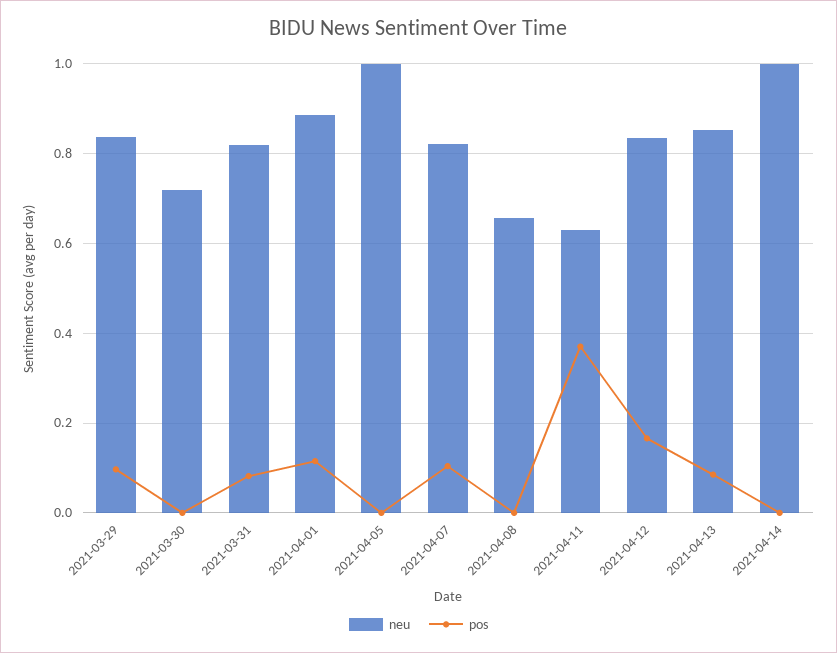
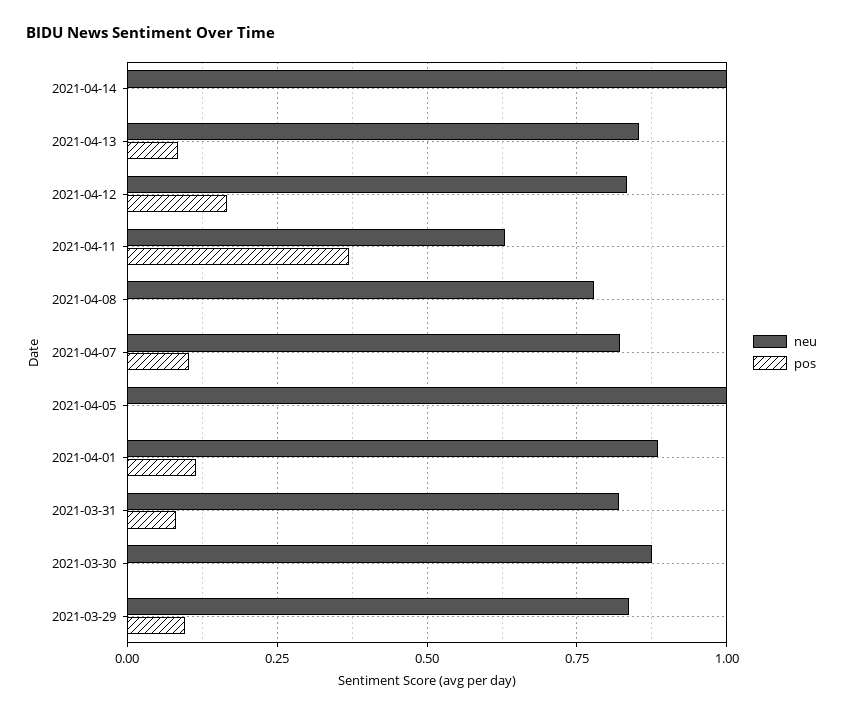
  {
    "neu": {
      "2021-03-29": 0.84,
-     "2021-03-30": 0.72,
+     "2021-03-30": 0.875,
      "2021-03-31": 0.82,
      "2021-04-01": 0.88,
      "2021-04-05": 1,
      "2021-04-07": 0.82,
-     "2021-04-08": 0.66,
+     "2021-04-08": 0.775,
      "2021-04-11": 0.64,
      "2021-04-12": 0.84,
      "2021-04-13": 0.86,
      "2021-04-14": 1
    },
    "pos": {
      "2021-03-29": 0.1,
      "2021-03-30": 0,
      "2021-03-31": 0.08,
      "2021-04-01": 0.12,
      "2021-04-05": 0,
      "2021-04-07": 0.1,
      "2021-04-08": 0,
      "2021-04-11": 0.38,
      "2021-04-12": 0.16,
      "2021-04-13": 0.08,
      "2021-04-14": 0
    }
  }

